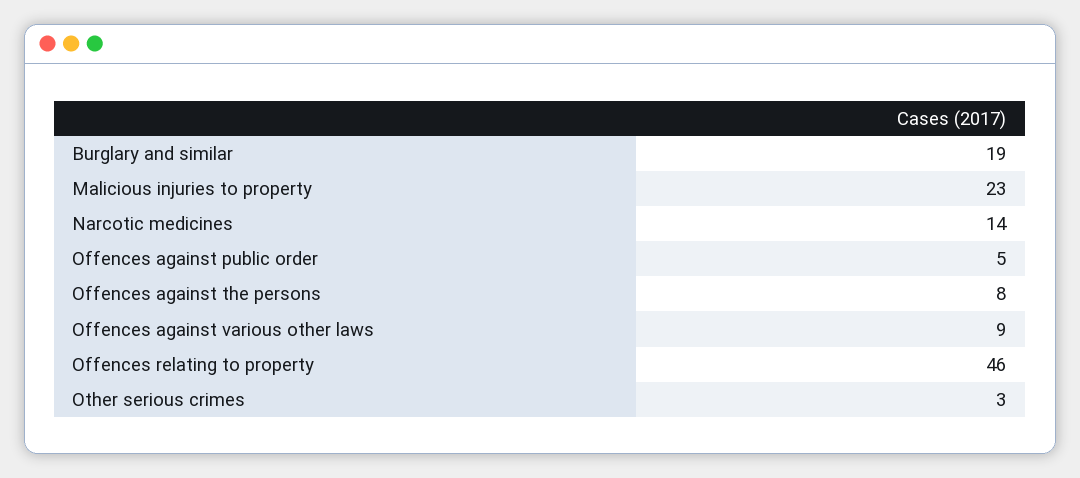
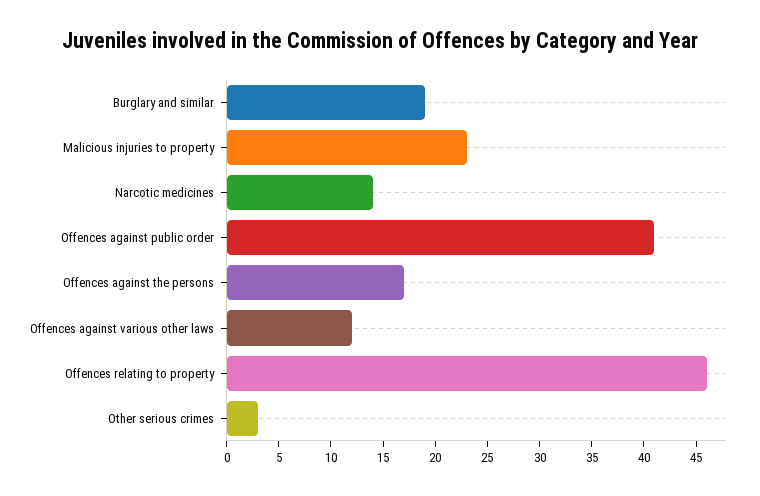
  {
    "Burglary and similar": 19,
    "Malicious injuries to property": 23,
    "Narcotic medicines": 14,
-   "Offences against public order": 5,
+   "Offences against public order": 41,
-   "Offences against the persons": 8,
+   "Offences against the persons": 17,
-   "Offences against various other laws": 9,
+   "Offences against various other laws": 12,
    "Offences relating to property": 46,
    "Other serious crimes": 3
  }

